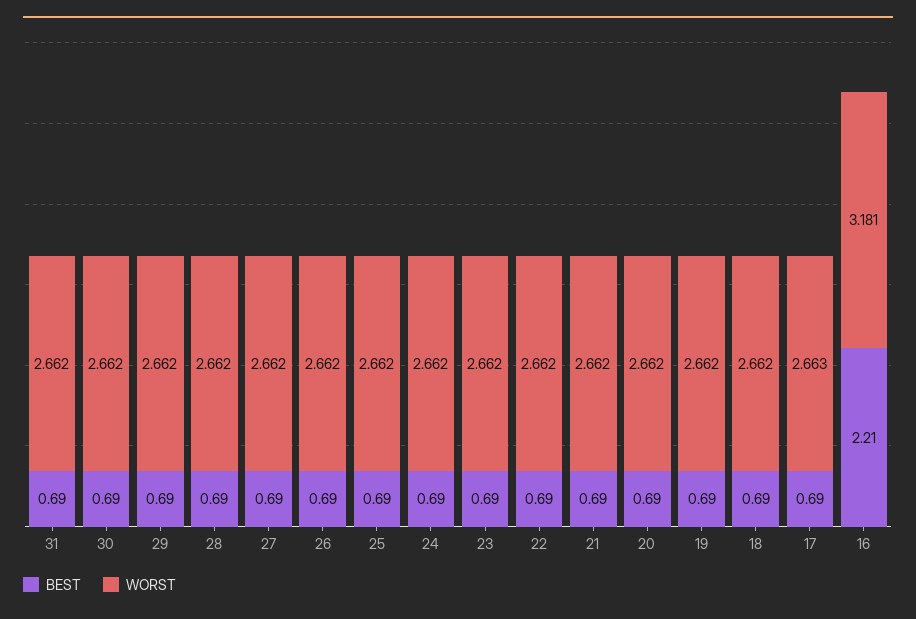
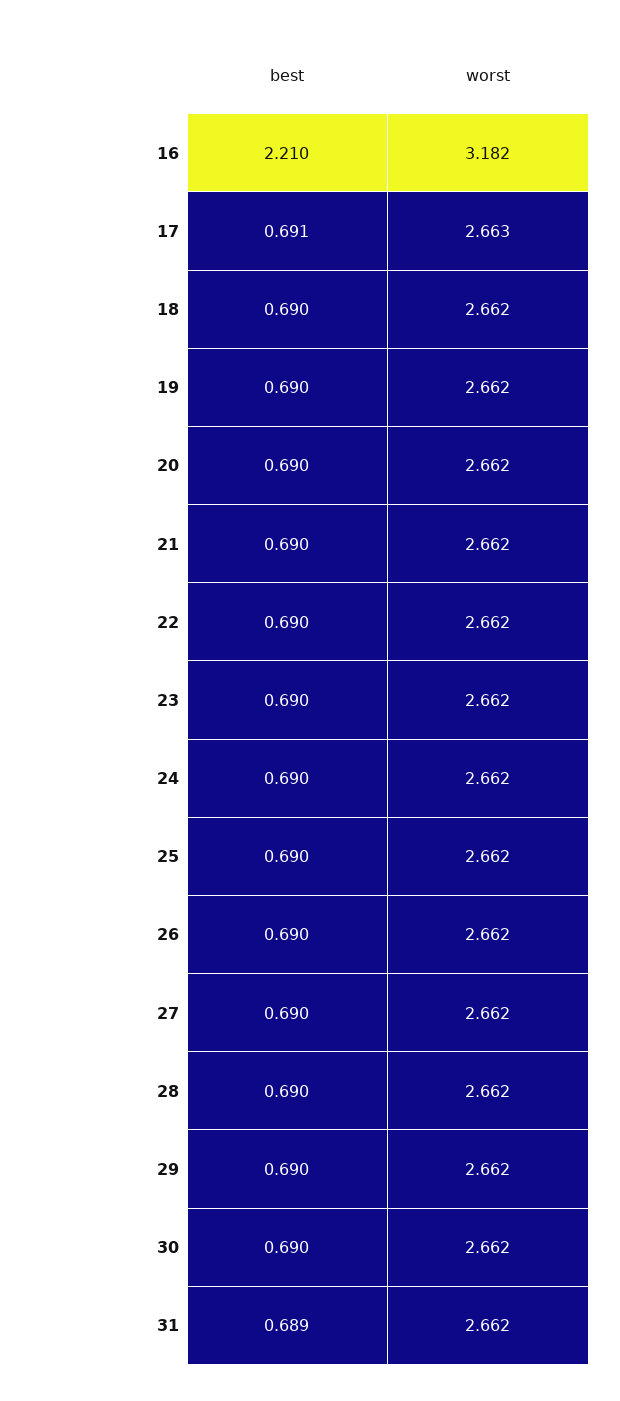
  {
    "BEST": {
-     "31": 0.69,
+     "31": 0.689,
      "30": 0.69,
      "29": 0.69,
      "28": 0.69,
      "27": 0.69,
      "26": 0.69,
      "25": 0.69,
      "24": 0.69,
      "23": 0.69,
      "22": 0.69,
      "21": 0.69,
      "20": 0.69,
      "19": 0.69,
      "18": 0.69,
-     "17": 0.69,
+     "17": 0.691,
      "16": 2.21
    },
    "WORST": {
      "31": 2.662,
      "30": 2.662,
      "29": 2.662,
      "28": 2.662,
      "27": 2.662,
      "26": 2.662,
      "25": 2.662,
      "24": 2.662,
      "23": 2.662,
      "22": 2.662,
      "21": 2.662,
      "20": 2.662,
      "19": 2.662,
      "18": 2.662,
      "17": 2.663,
-     "16": 3.181
+     "16": 3.182
    }
  }

